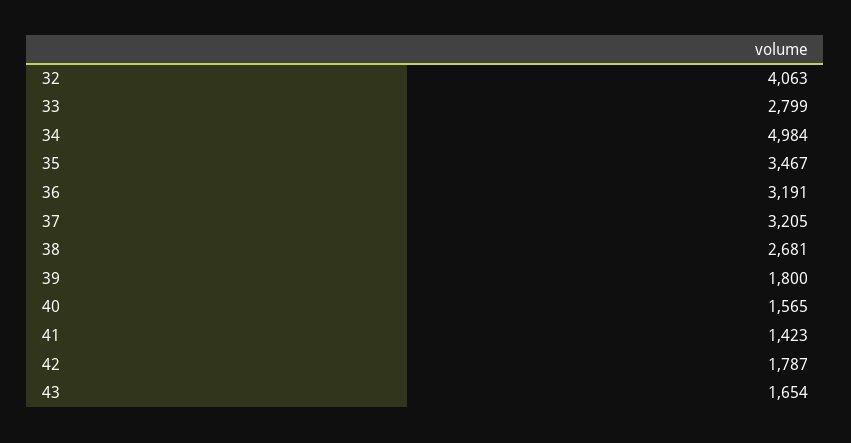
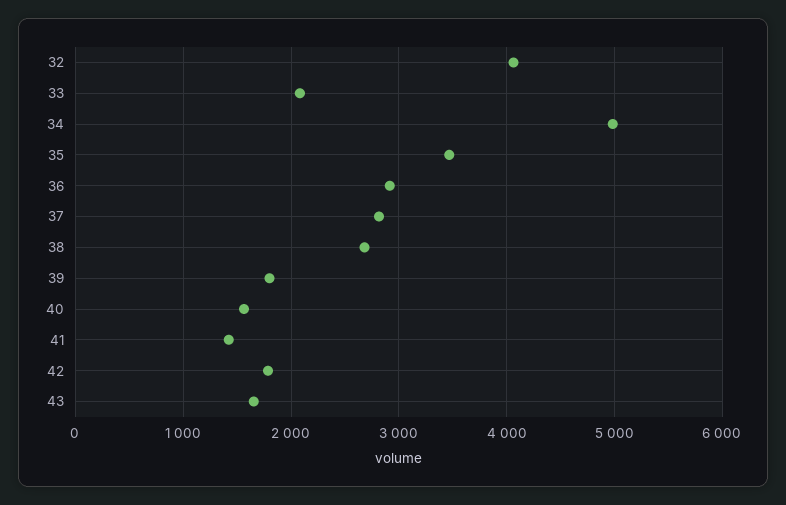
  {
    "32": 4063,
-   "33": 2799,
+   "33": 2100,
    "34": 4984,
    "35": 3467,
-   "36": 3191,
+   "36": 2900,
-   "37": 3205,
+   "37": 2800,
    "38": 2681,
    "39": 1800,
    "40": 1565,
    "41": 1423,
    "42": 1787,
    "43": 1654
  }

